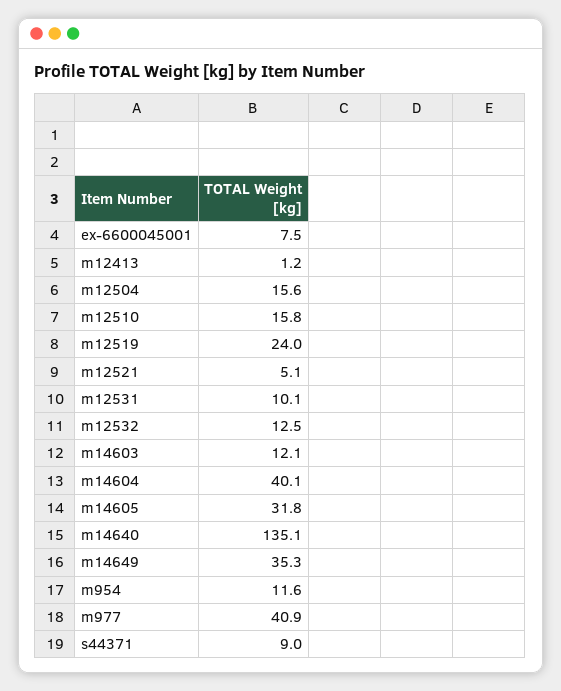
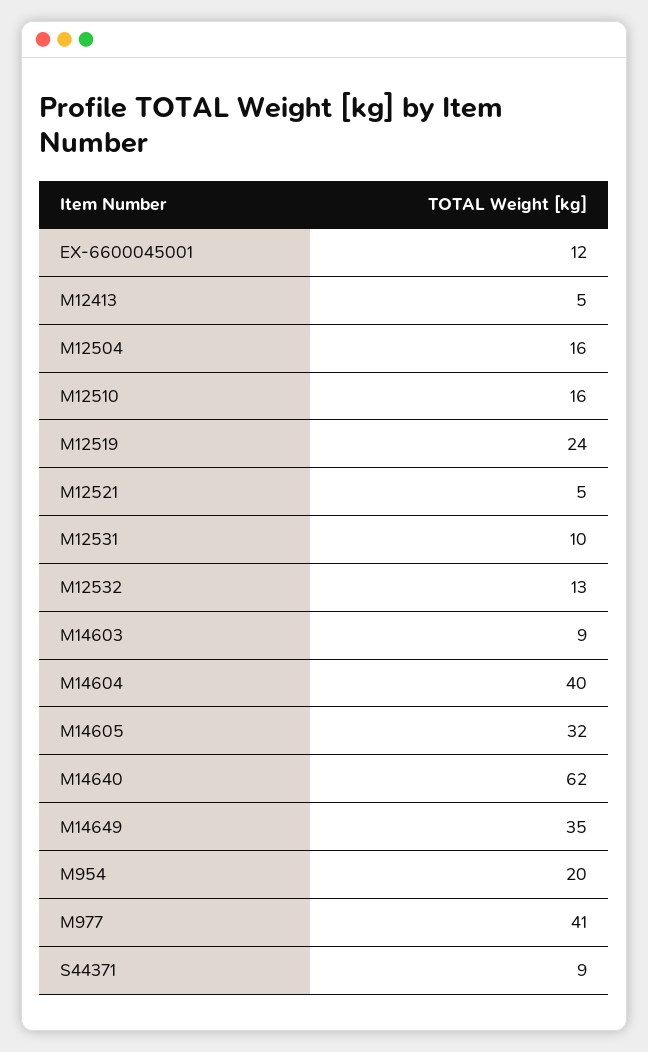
  {
-   "ex-6600045001": 7.5,
+   "ex-6600045001": 12,
-   "m12413": 1.2,
+   "m12413": 5,
    "m12504": 15.6,
    "m12510": 15.8,
    "m12519": 24,
    "m12521": 5.1,
    "m12531": 10.1,
    "m12532": 12.5,
-   "m14603": 12.1,
+   "m14603": 9,
    "m14604": 40.1,
    "m14605": 31.8,
-   "m14640": 135.1,
+   "m14640": 62,
    "m14649": 35.3,
-   "m954": 11.6,
+   "m954": 20,
    "m977": 40.9,
    "s44371": 9
  }

